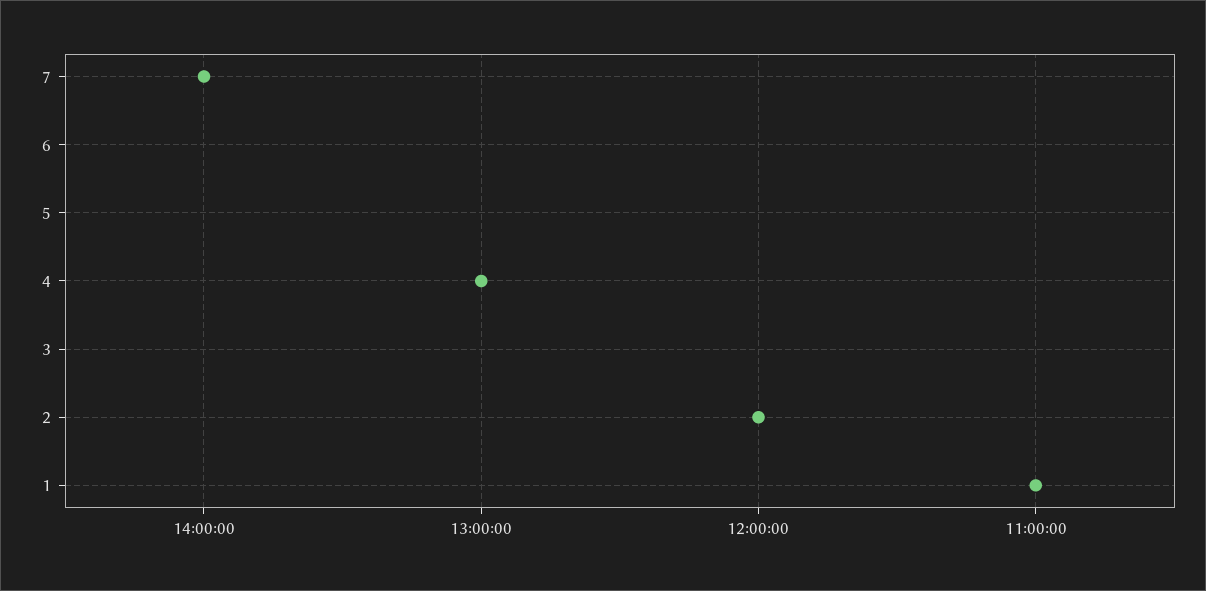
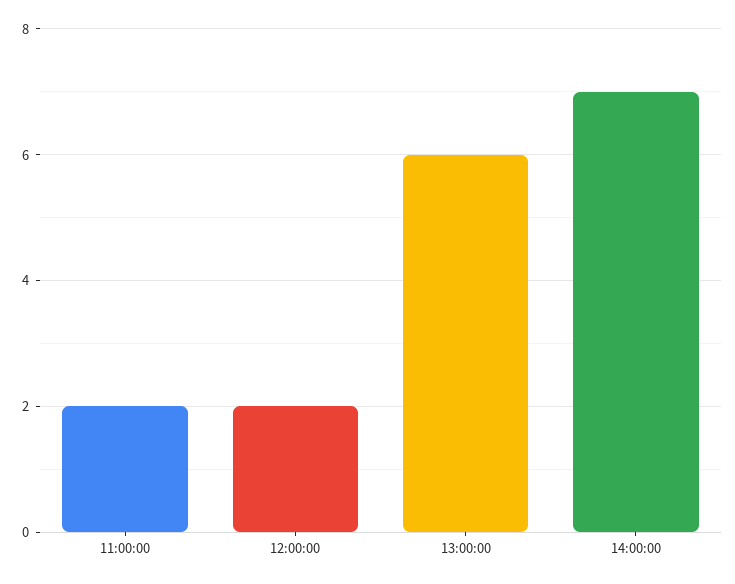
  {
    "14:00:00": 7,
-   "13:00:00": 4,
+   "13:00:00": 6,
    "12:00:00": 2,
-   "11:00:00": 1
+   "11:00:00": 2
  }

